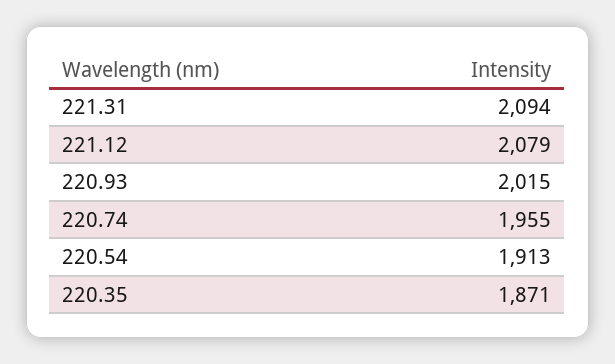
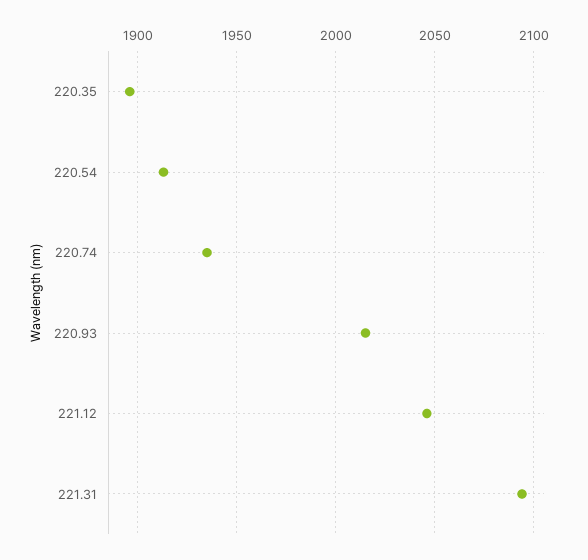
  {
    "221.31": 2094,
-   "221.12": 2079,
+   "221.12": 2045,
    "220.93": 2015,
-   "220.74": 1955,
+   "220.74": 1935,
    "220.54": 1913,
-   "220.35": 1871
+   "220.35": 1895
  }

